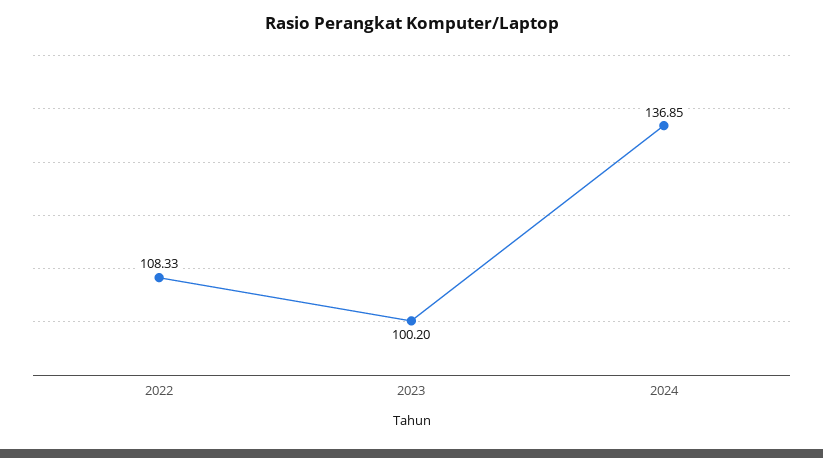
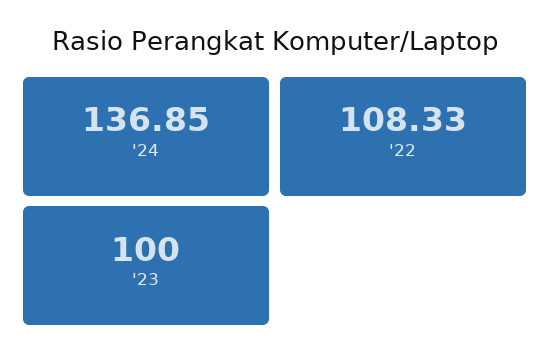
  {
    "2022": 108.33,
-   "2023": 100.2,
+   "2023": 100,
    "2024": 136.85
  }

